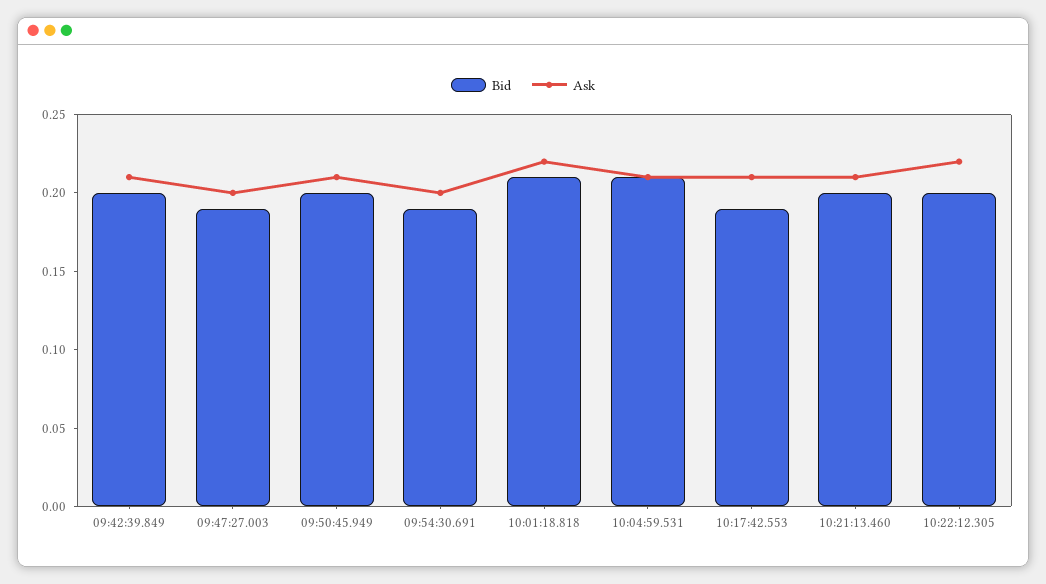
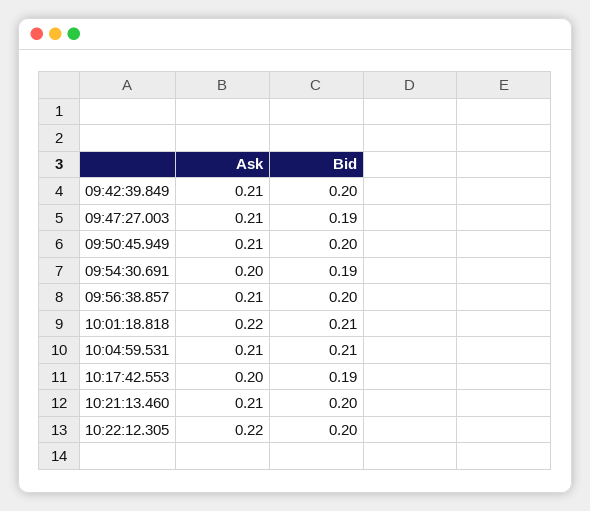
  {
    "Bid": {
      "09:42:39.849": 0.2,
      "09:47:27.003": 0.19,
      "09:50:45.949": 0.2,
      "09:54:30.691": 0.19,
      "10:01:18.818": 0.21,
      "10:04:59.531": 0.21,
      "10:17:42.553": 0.19,
      "10:21:13.460": 0.2,
-     "10:22:12.305": 0.2
+     "10:22:12.305": 0.2,
+     "09:56:38.857": 0.2
    },
    "Ask": {
      "09:42:39.849": 0.21,
-     "09:47:27.003": 0.2,
+     "09:47:27.003": 0.21,
      "09:50:45.949": 0.21,
      "09:54:30.691": 0.2,
      "10:01:18.818": 0.22,
      "10:04:59.531": 0.21,
-     "10:17:42.553": 0.21,
+     "10:17:42.553": 0.2,
      "10:21:13.460": 0.21,
-     "10:22:12.305": 0.22
+     "10:22:12.305": 0.22,
+     "09:56:38.857": 0.21
    }
  }

